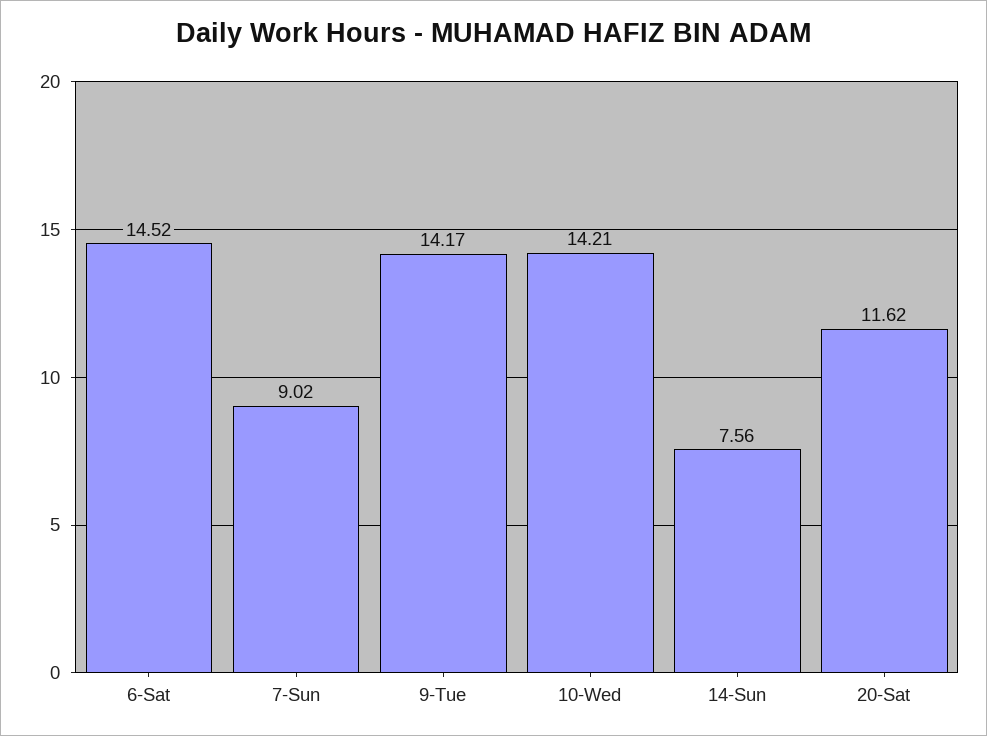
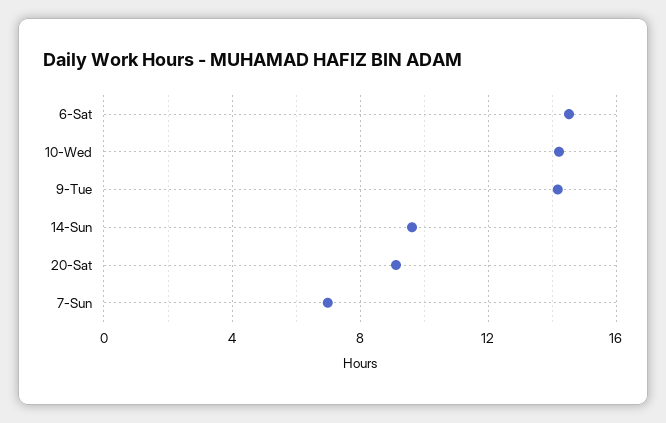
  {
    "6-Sat": 14.52,
-   "7-Sun": 9.02,
+   "7-Sun": 7,
    "9-Tue": 14.17,
    "10-Wed": 14.21,
-   "14-Sun": 7.56,
+   "14-Sun": 9.5,
-   "20-Sat": 11.62
+   "20-Sat": 9
  }

